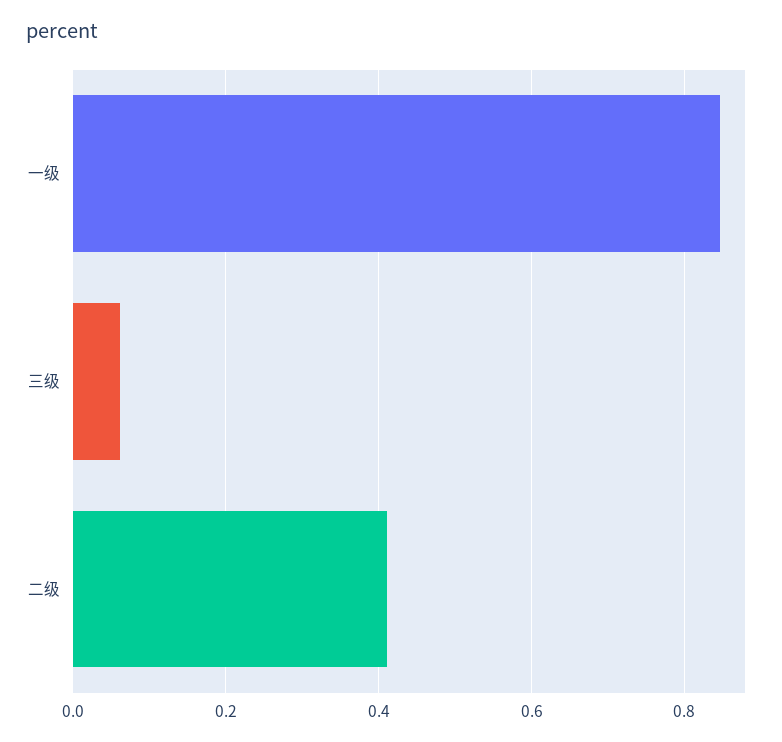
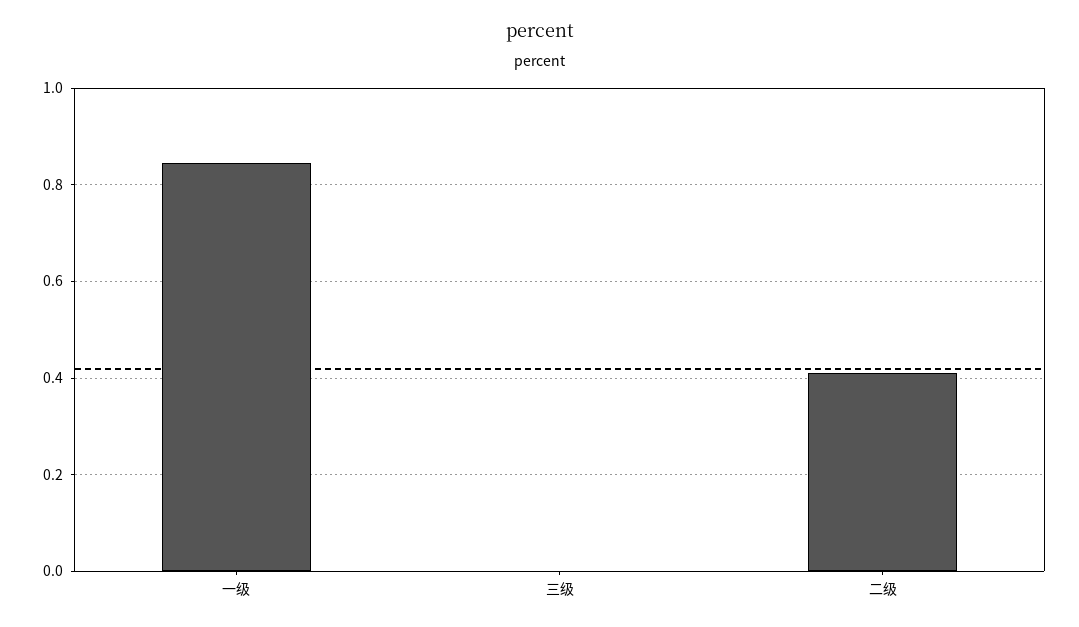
  {
    "一级": 0.84,
-   "三级": 0.06,
+   "三级": 0,
    "二级": 0.42
  }

